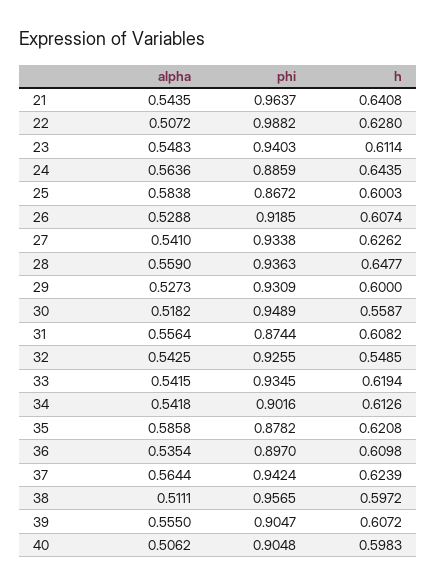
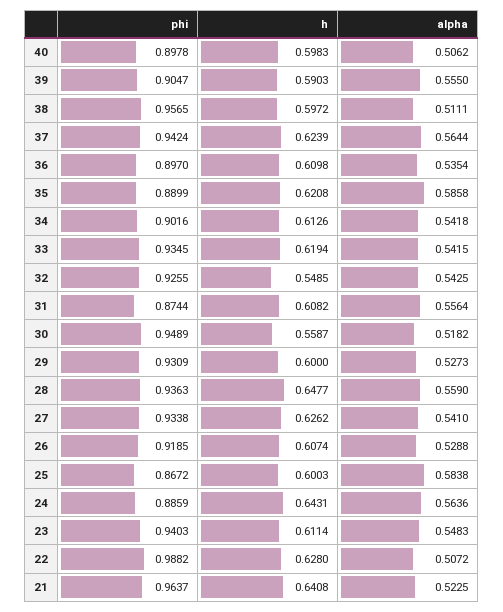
  {
    "alpha": {
-     "21": 0.5435,
+     "21": 0.5225,
      "22": 0.5072,
      "23": 0.5483,
      "24": 0.5636,
      "25": 0.5838,
      "26": 0.5288,
      "27": 0.541,
      "28": 0.559,
      "29": 0.5273,
      "30": 0.5182,
      "31": 0.5564,
      "32": 0.5425,
      "33": 0.5415,
      "34": 0.5418,
      "35": 0.5858,
      "36": 0.5354,
      "37": 0.5644,
      "38": 0.5111,
      "39": 0.555,
      "40": 0.5062
    },
    "phi": {
      "21": 0.9637,
      "22": 0.9882,
      "23": 0.9403,
      "24": 0.8859,
      "25": 0.8672,
      "26": 0.9185,
      "27": 0.9338,
      "28": 0.9363,
      "29": 0.9309,
      "30": 0.9489,
      "31": 0.8744,
      "32": 0.9255,
      "33": 0.9345,
      "34": 0.9016,
-     "35": 0.8782,
+     "35": 0.8899,
      "36": 0.897,
      "37": 0.9424,
      "38": 0.9565,
      "39": 0.9047,
-     "40": 0.9048
+     "40": 0.8978
    },
    "h": {
      "21": 0.6408,
      "22": 0.628,
      "23": 0.6114,
-     "24": 0.6435,
+     "24": 0.6431,
      "25": 0.6003,
      "26": 0.6074,
      "27": 0.6262,
      "28": 0.6477,
      "29": 0.6,
      "30": 0.5587,
      "31": 0.6082,
      "32": 0.5485,
      "33": 0.6194,
      "34": 0.6126,
      "35": 0.6208,
      "36": 0.6098,
      "37": 0.6239,
      "38": 0.5972,
-     "39": 0.6072,
+     "39": 0.5903,
      "40": 0.5983
    }
  }

